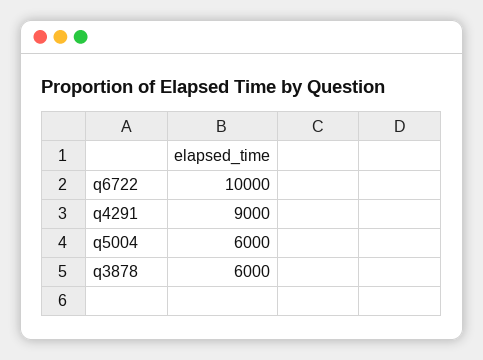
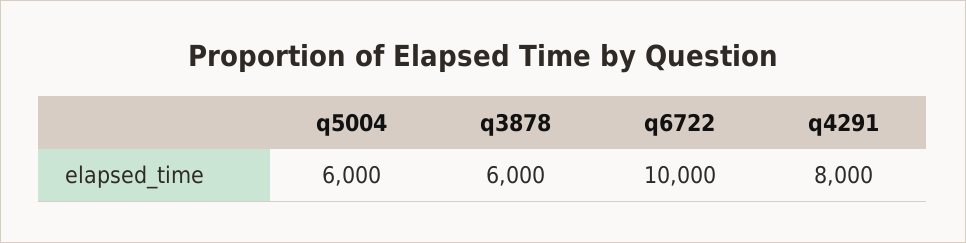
  {
    "q6722": 10000,
-   "q4291": 9000,
+   "q4291": 8000,
    "q5004": 6000,
    "q3878": 6000
  }

